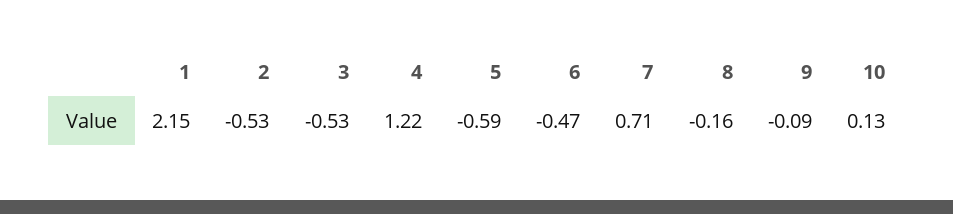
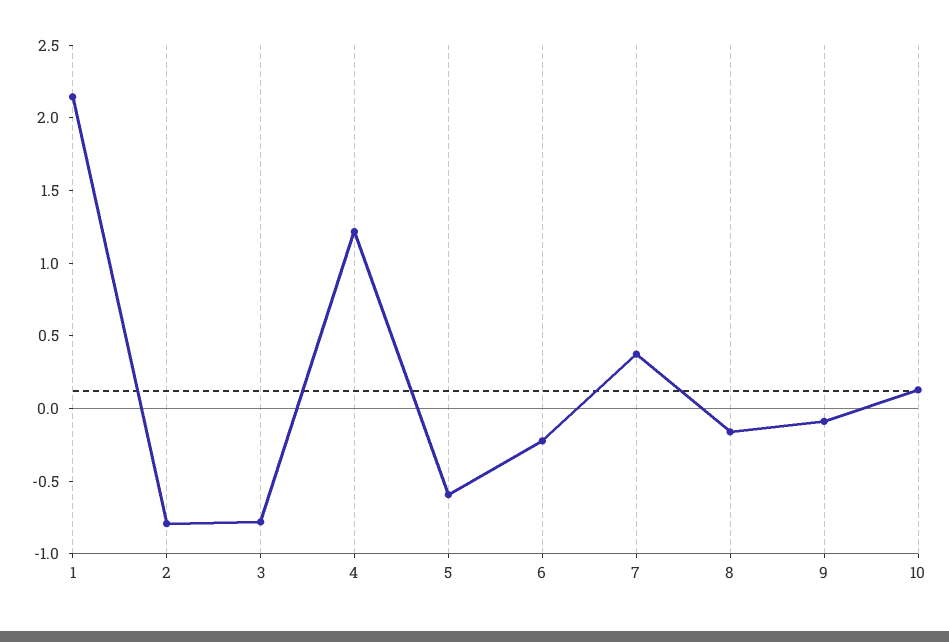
  {
    "1": 2.15,
-   "2": -0.53,
+   "2": -0.8,
-   "3": -0.53,
+   "3": -0.8,
    "4": 1.22,
    "5": -0.59,
-   "6": -0.47,
+   "6": -0.2,
-   "7": 0.71,
+   "7": 0.4,
    "8": -0.16,
    "9": -0.09,
    "10": 0.13
  }

